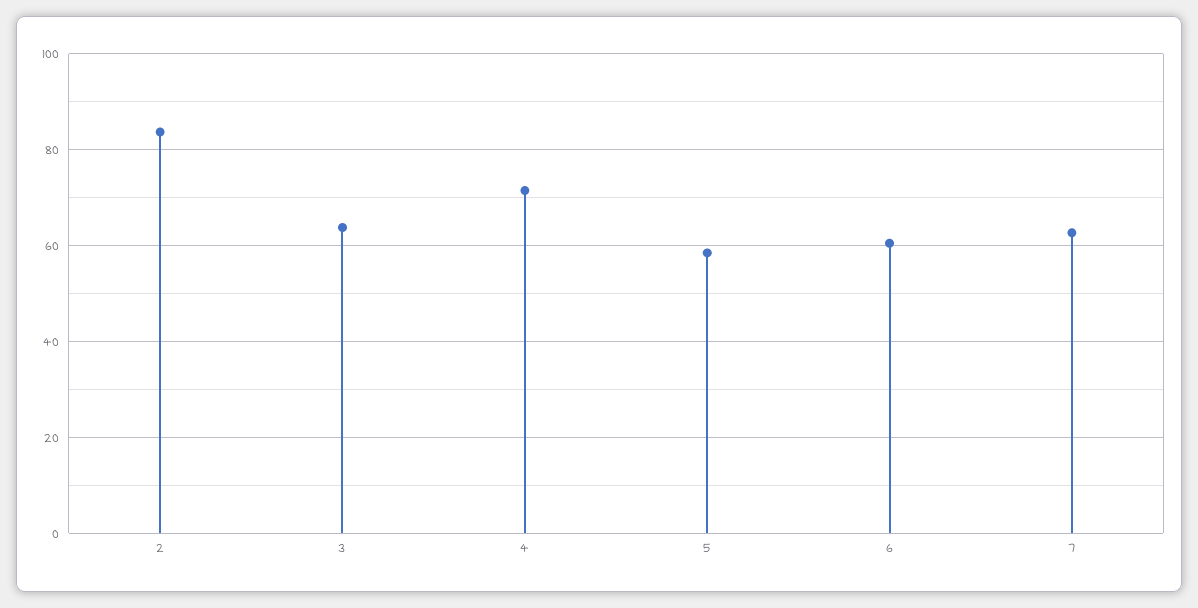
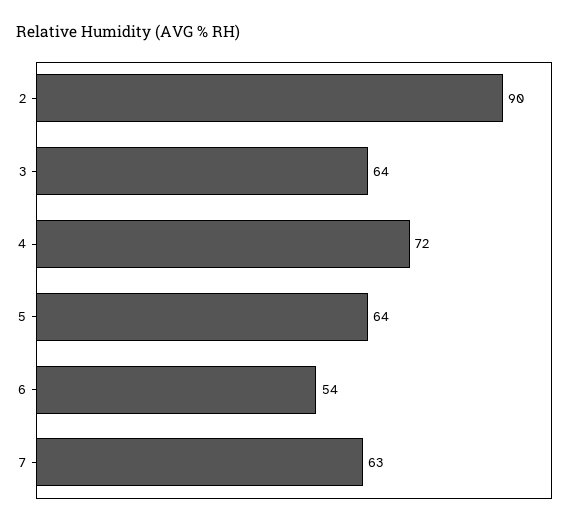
  {
-   "2": 84,
+   "2": 90,
    "3": 64,
    "4": 72,
-   "5": 58,
+   "5": 64,
-   "6": 60,
+   "6": 54,
    "7": 63
  }

